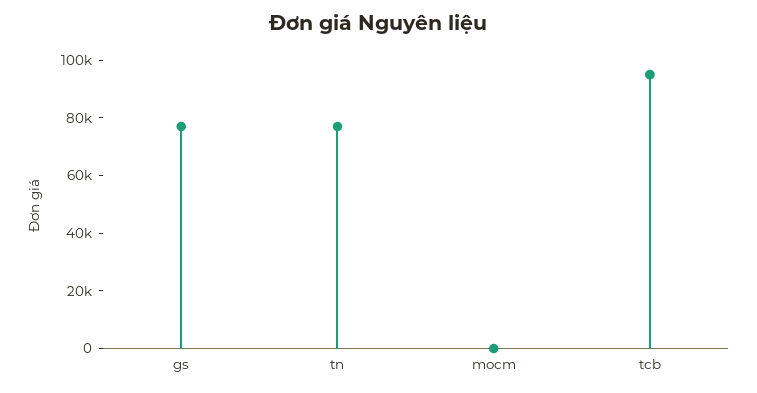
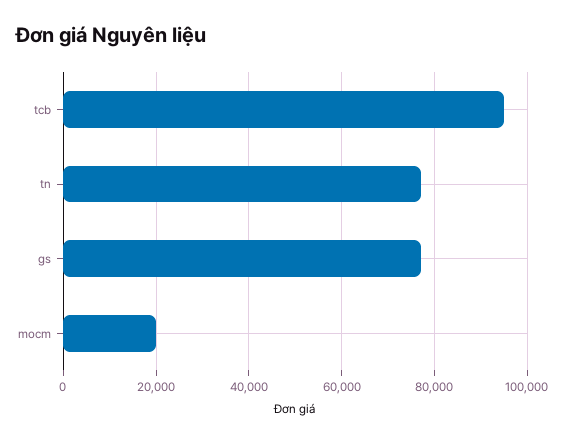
  {
    "gs": 78000,
    "tn": 78000,
-   "mocm": 0,
+   "mocm": 20000,
    "tcb": 96000
  }

